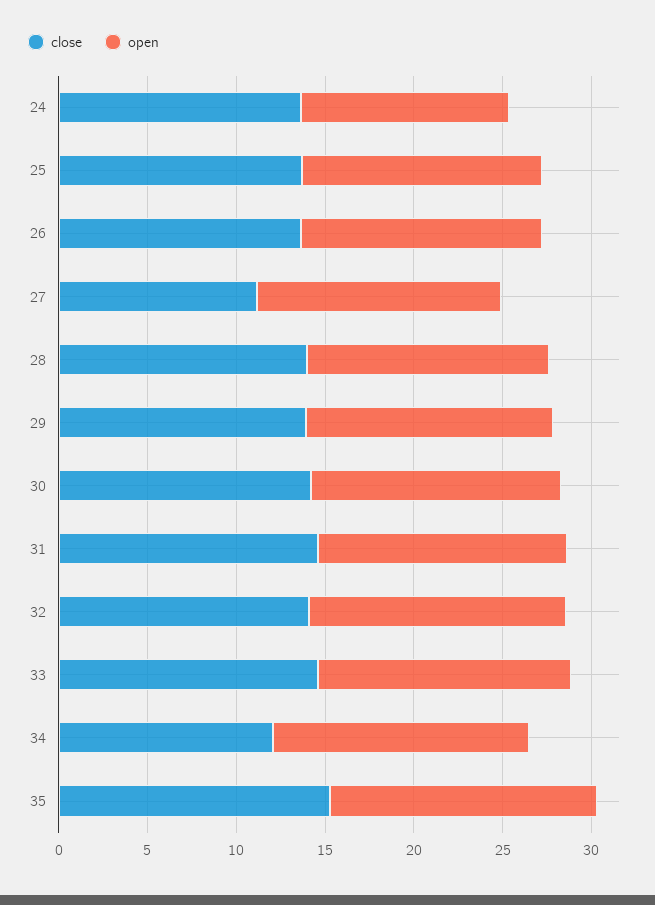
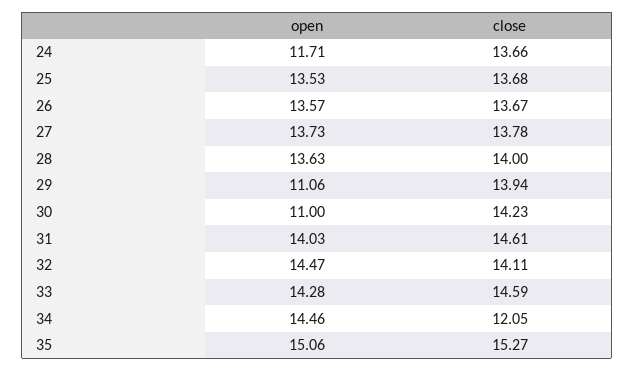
  {
    "close": {
      "24": 13.66,
      "25": 13.68,
      "26": 13.67,
-     "27": 11,
+     "27": 13.78,
      "28": 14,
      "29": 13.94,
      "30": 14.23,
      "31": 14.61,
      "32": 14.11,
      "33": 14.59,
      "34": 12.05,
      "35": 15.27
    },
    "open": {
      "24": 11.71,
      "25": 13.53,
      "26": 13.57,
      "27": 13.73,
      "28": 13.63,
-     "29": 14,
+     "29": 11.06,
-     "30": 14,
+     "30": 11,
      "31": 14.03,
      "32": 14.47,
      "33": 14.28,
      "34": 14.46,
      "35": 15.06
    }
  }

